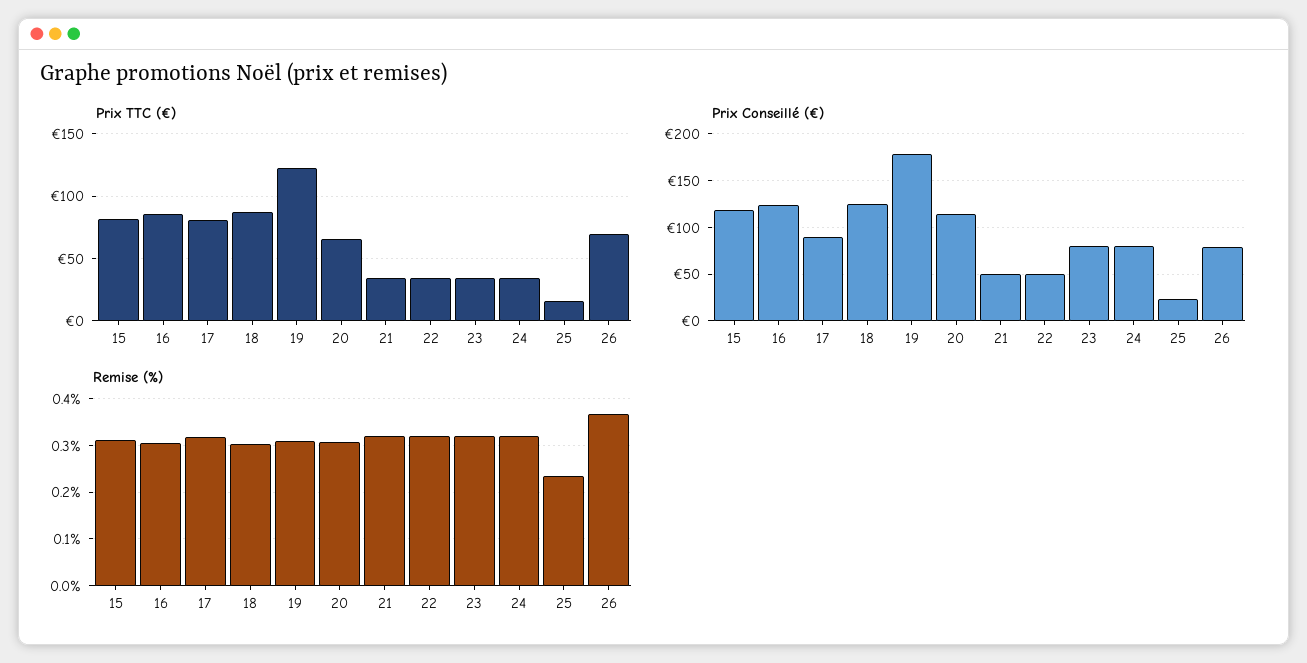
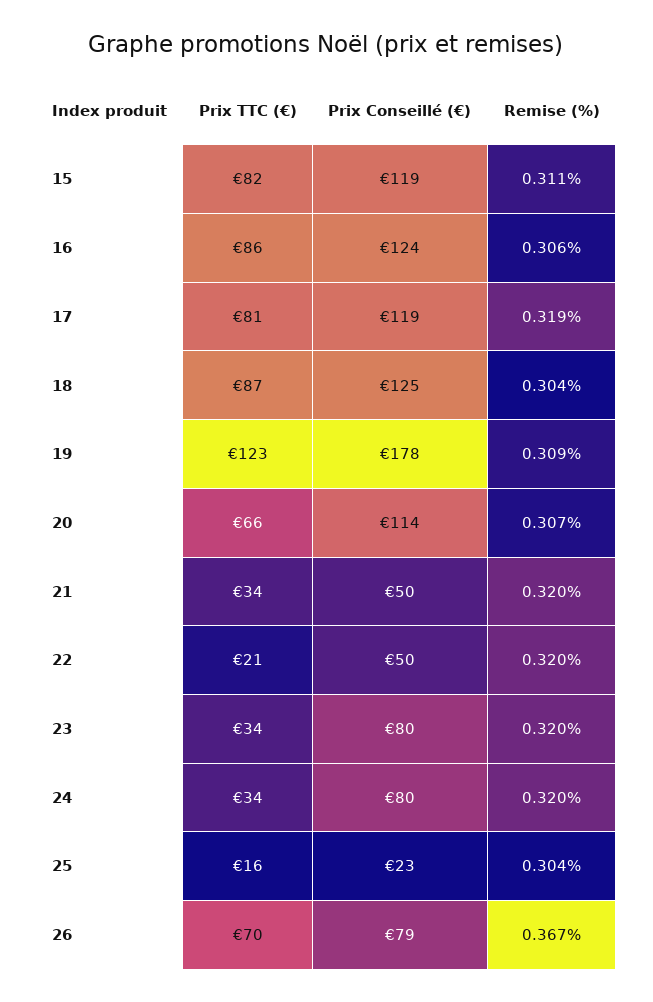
  {
    "Prix TTC (€)": {
      "15": 82,
      "16": 86,
      "17": 81,
      "18": 87,
      "19": 123,
      "20": 66,
      "21": 34,
-     "22": 35,
+     "22": 21,
      "23": 34,
      "24": 34,
      "25": 16,
      "26": 70
    },
    "Prix Conseillé (€)": {
      "15": 119,
      "16": 124,
-     "17": 90,
+     "17": 119,
      "18": 125,
      "19": 178,
      "20": 114,
      "21": 50,
      "22": 50,
      "23": 80,
      "24": 80,
      "25": 23,
      "26": 79
    },
    "Remise (%)": {
      "15": 0.311,
      "16": 0.306,
      "17": 0.319,
      "18": 0.304,
      "19": 0.309,
      "20": 0.307,
      "21": 0.32,
      "22": 0.32,
      "23": 0.32,
      "24": 0.32,
-     "25": 0.24,
+     "25": 0.304,
      "26": 0.367
    }
  }

